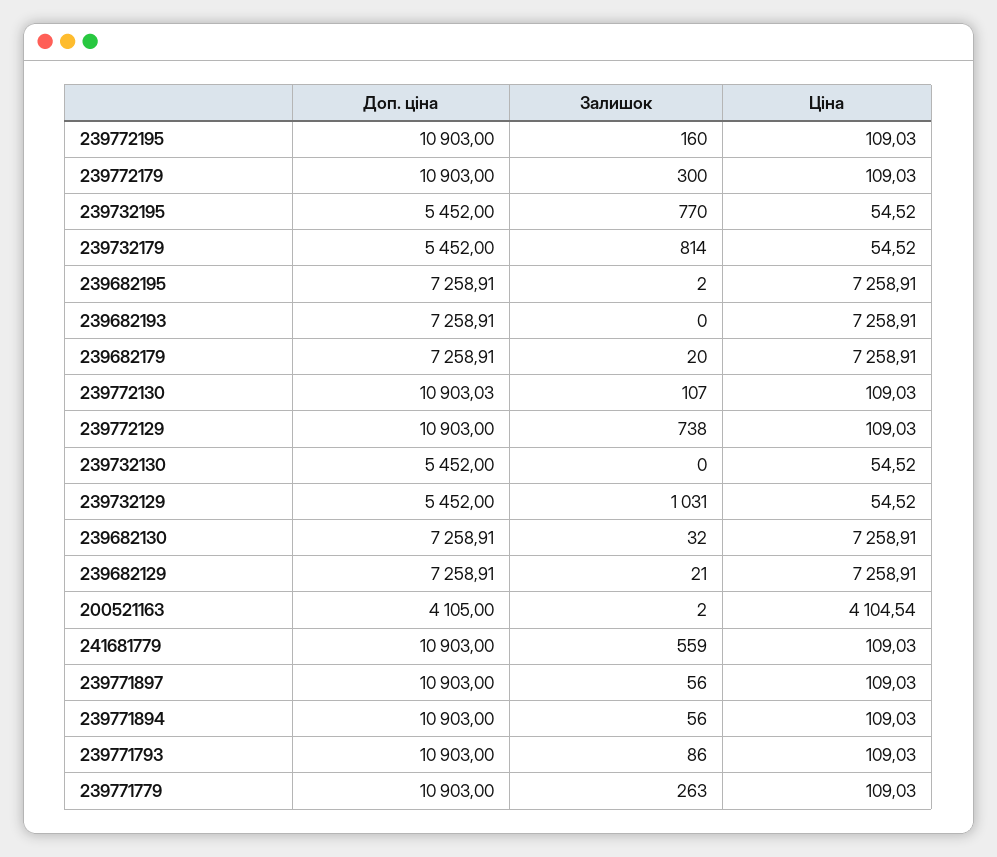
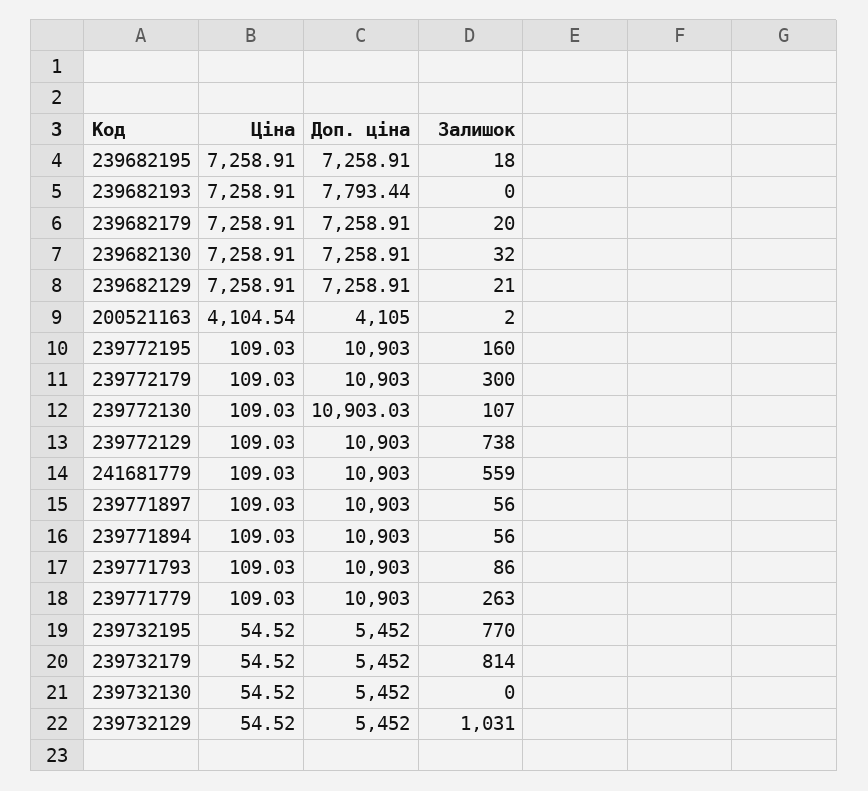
  {
    "Доп. ціна": {
      "239772195": 10903,
      "239772179": 10903,
      "239732195": 5452,
      "239732179": 5452,
      "239682195": 7258.91,
-     "239682193": 7258.91,
+     "239682193": 7793.44,
      "239682179": 7258.91,
      "239772130": 10903.03,
      "239772129": 10903,
      "239732130": 5452,
      "239732129": 5452,
      "239682130": 7258.91,
      "239682129": 7258.91,
      "200521163": 4105,
      "241681779": 10903,
      "239771897": 10903,
      "239771894": 10903,
      "239771793": 10903,
      "239771779": 10903
    },
    "Залишок": {
      "239772195": 160,
      "239772179": 300,
      "239732195": 770,
      "239732179": 814,
-     "239682195": 2,
+     "239682195": 18,
      "239682193": 0,
      "239682179": 20,
      "239772130": 107,
      "239772129": 738,
      "239732130": 0,
      "239732129": 1031,
      "239682130": 32,
      "239682129": 21,
      "200521163": 2,
      "241681779": 559,
      "239771897": 56,
      "239771894": 56,
      "239771793": 86,
      "239771779": 263
    },
    "Ціна": {
      "239772195": 109.03,
      "239772179": 109.03,
      "239732195": 54.52,
      "239732179": 54.52,
      "239682195": 7258.91,
      "239682193": 7258.91,
      "239682179": 7258.91,
      "239772130": 109.03,
      "239772129": 109.03,
      "239732130": 54.52,
      "239732129": 54.52,
      "239682130": 7258.91,
      "239682129": 7258.91,
      "200521163": 4104.54,
      "241681779": 109.03,
      "239771897": 109.03,
      "239771894": 109.03,
      "239771793": 109.03,
      "239771779": 109.03
    }
  }

